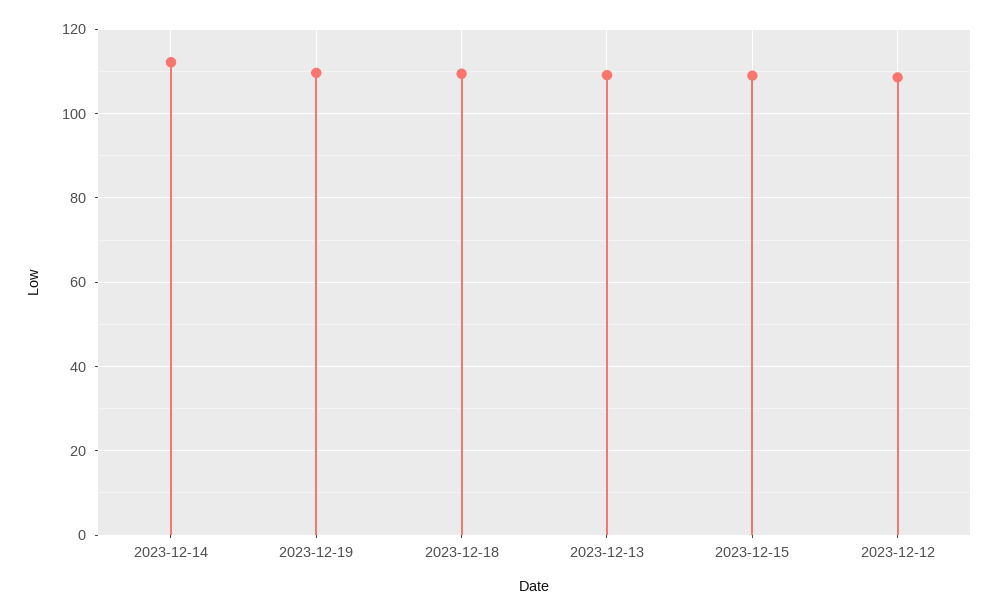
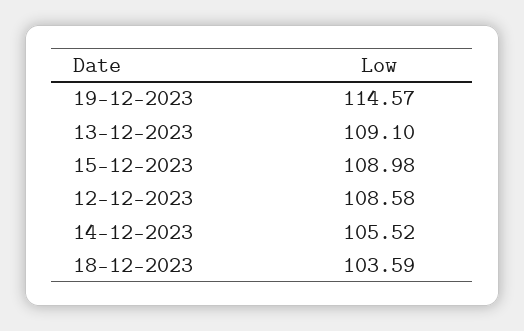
  {
-   "2023-12-14": 112,
+   "2023-12-14": 105.52,
-   "2023-12-19": 110,
+   "2023-12-19": 114.57,
-   "2023-12-18": 110,
+   "2023-12-18": 103.59,
    "2023-12-13": 109.1,
    "2023-12-15": 108.98,
    "2023-12-12": 108.58
  }

